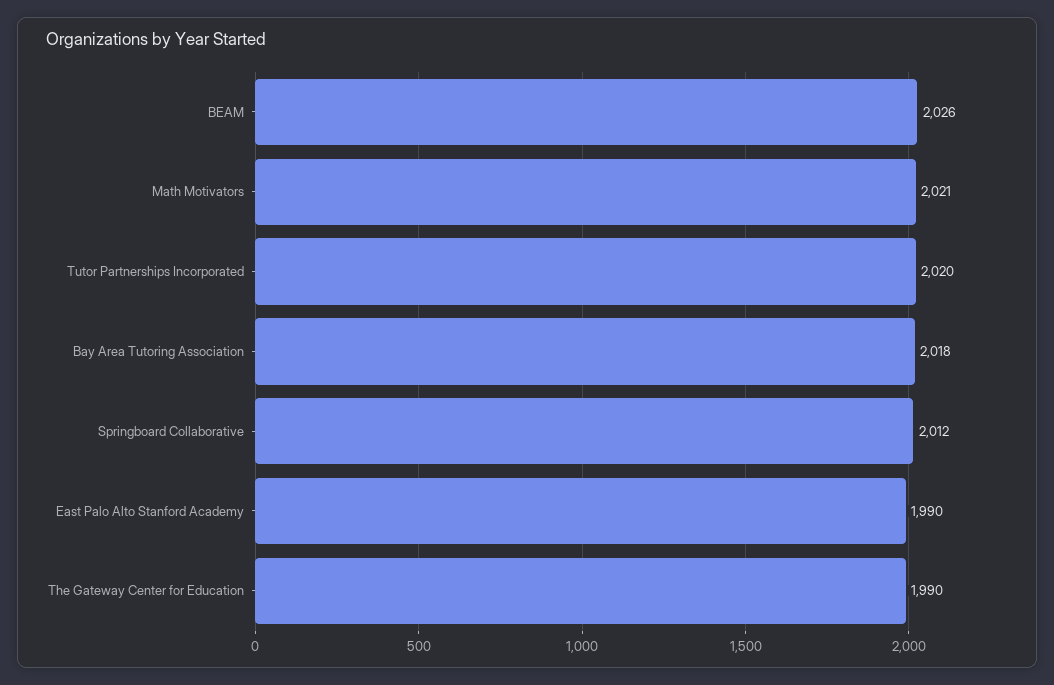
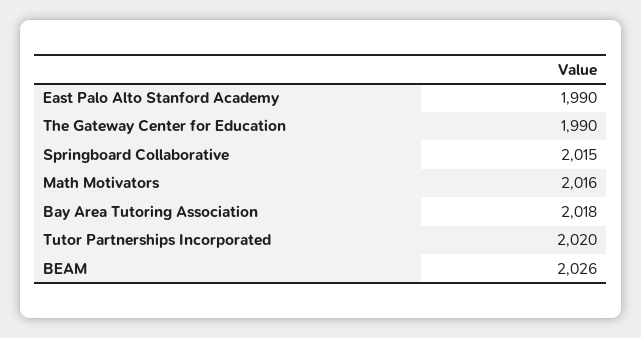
  {
    "BEAM": 2026,
-   "Math Motivators": 2021,
+   "Math Motivators": 2016,
    "Tutor Partnerships Incorporated": 2020,
    "Bay Area Tutoring Association": 2018,
-   "Springboard Collaborative": 2012,
+   "Springboard Collaborative": 2015,
    "East Palo Alto Stanford Academy": 1990,
    "The Gateway Center for Education": 1990
  }

